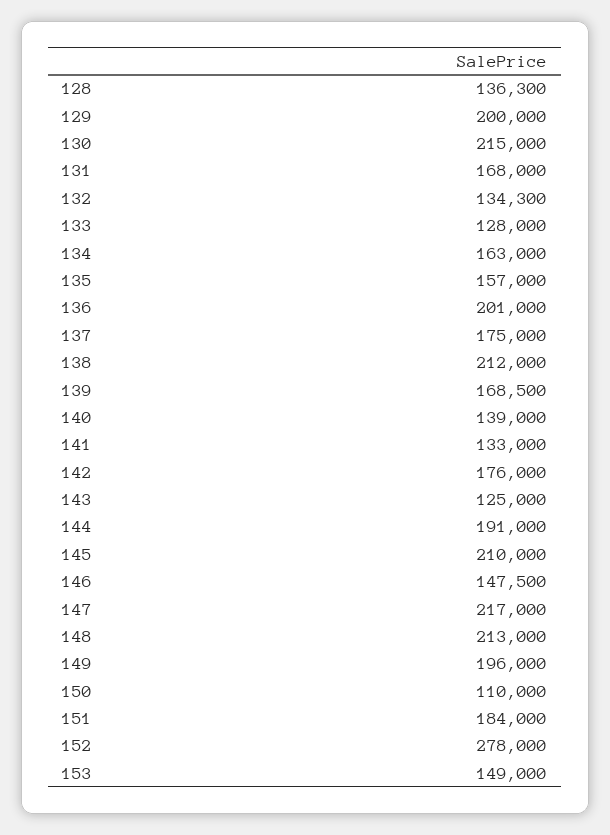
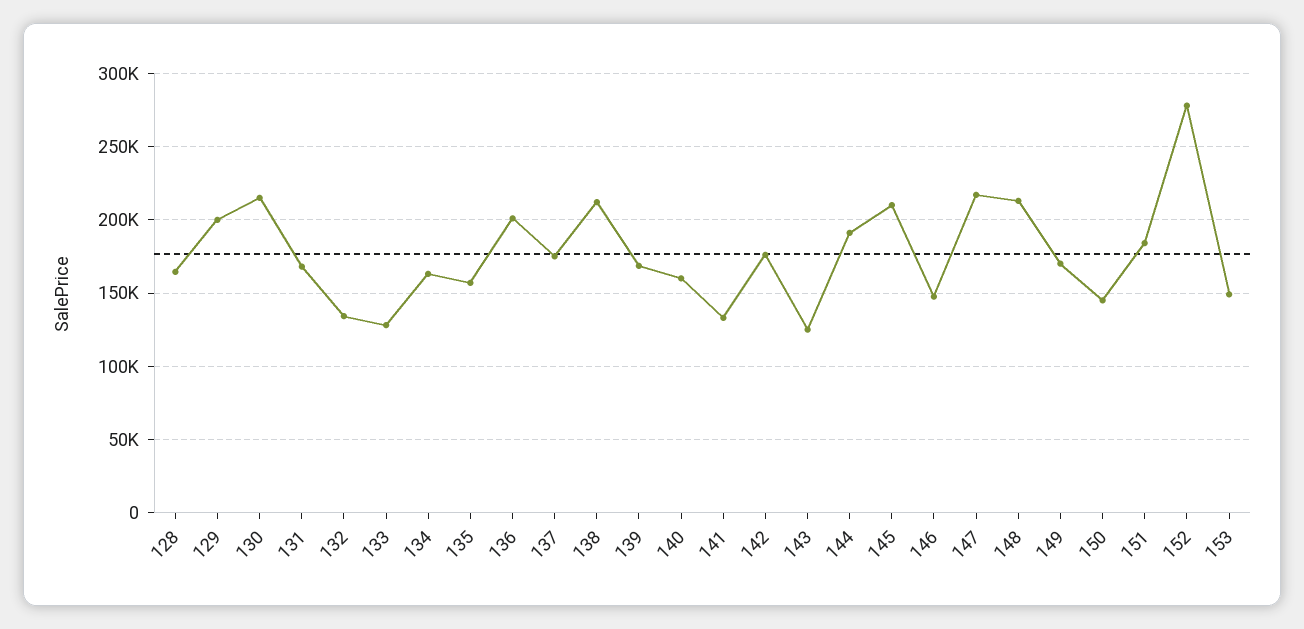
  {
-   "128": 136300,
+   "128": 165000,
    "129": 200000,
    "130": 215000,
    "131": 168000,
    "132": 134300,
    "133": 128000,
    "134": 163000,
    "135": 157000,
    "136": 201000,
    "137": 175000,
    "138": 212000,
    "139": 168500,
-   "140": 139000,
+   "140": 160000,
    "141": 133000,
    "142": 176000,
    "143": 125000,
    "144": 191000,
    "145": 210000,
    "146": 147500,
    "147": 217000,
    "148": 213000,
-   "149": 196000,
+   "149": 170000,
-   "150": 110000,
+   "150": 145000,
    "151": 184000,
    "152": 278000,
    "153": 149000
  }

